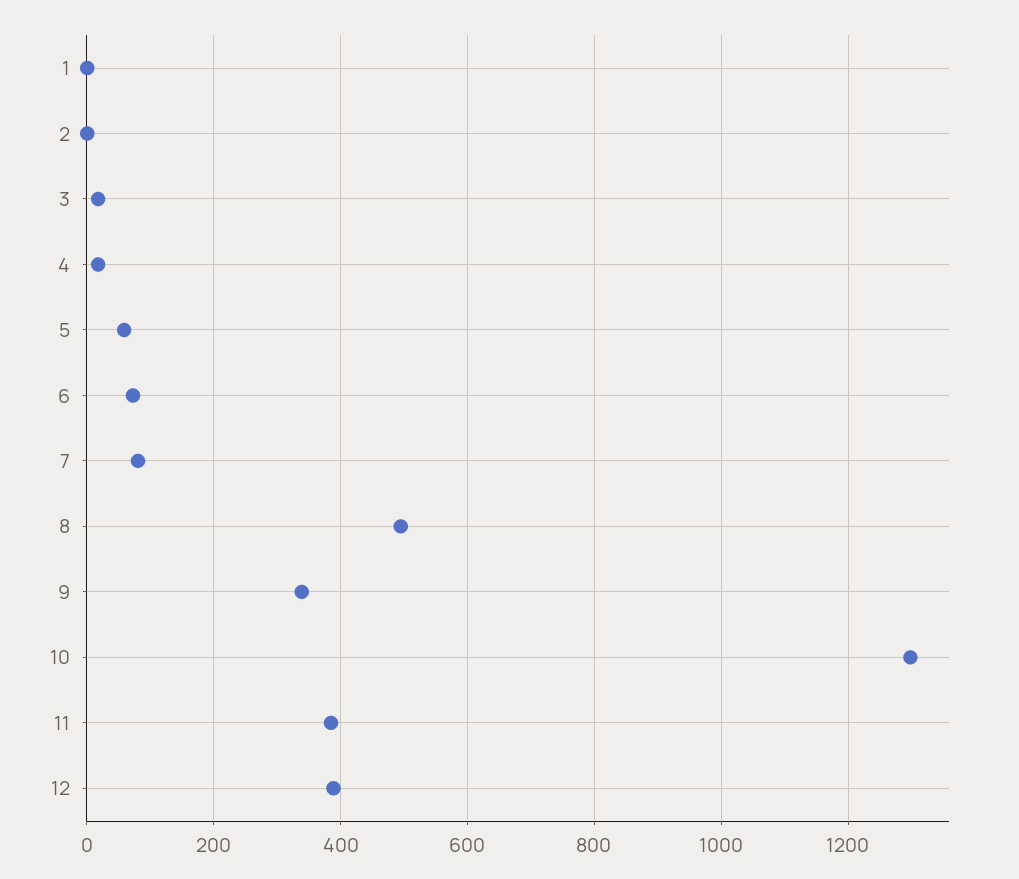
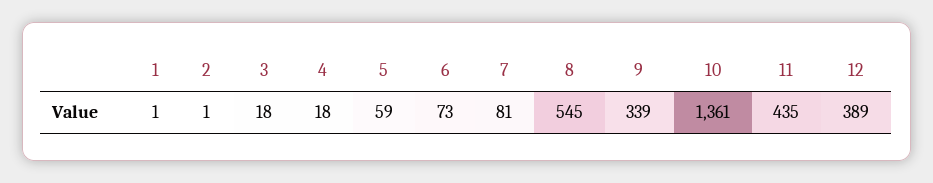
  {
    "1": 1,
    "2": 1,
    "3": 18,
    "4": 18,
    "5": 59,
    "6": 73,
    "7": 81,
-   "8": 500,
+   "8": 545,
    "9": 339,
-   "10": 1300,
+   "10": 1361,
-   "11": 380,
+   "11": 435,
    "12": 389
  }

